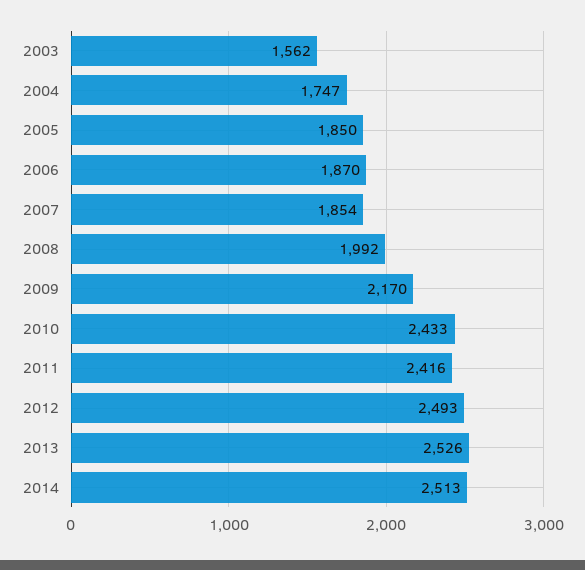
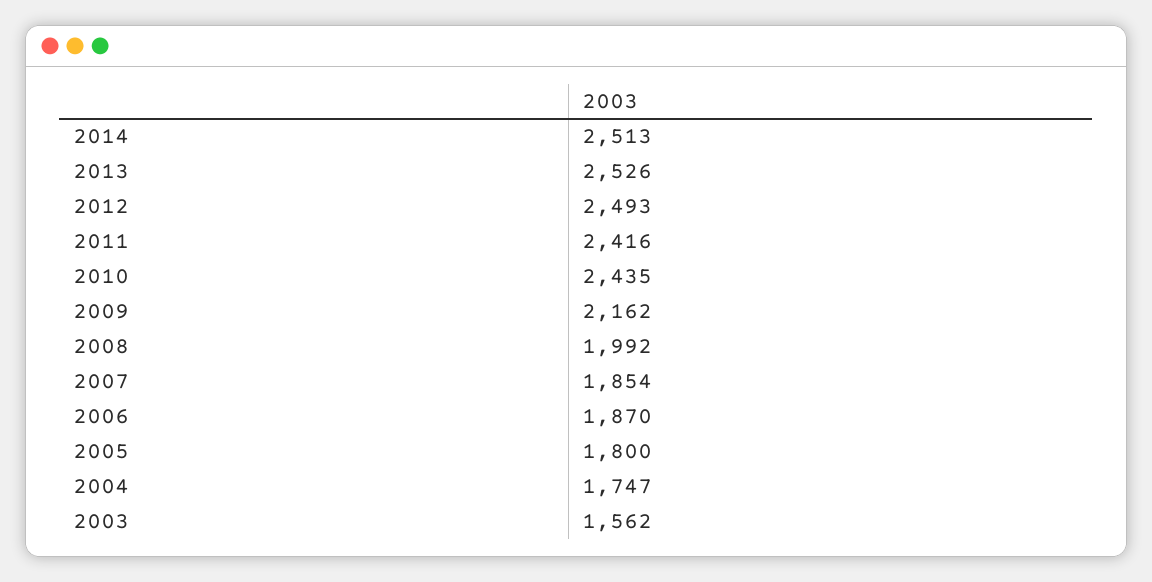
  {
    "2003": 1562,
    "2004": 1747,
-   "2005": 1850,
+   "2005": 1800,
    "2006": 1870,
    "2007": 1854,
    "2008": 1992,
-   "2009": 2170,
+   "2009": 2162,
-   "2010": 2433,
+   "2010": 2435,
    "2011": 2416,
    "2012": 2493,
    "2013": 2526,
    "2014": 2513
  }

